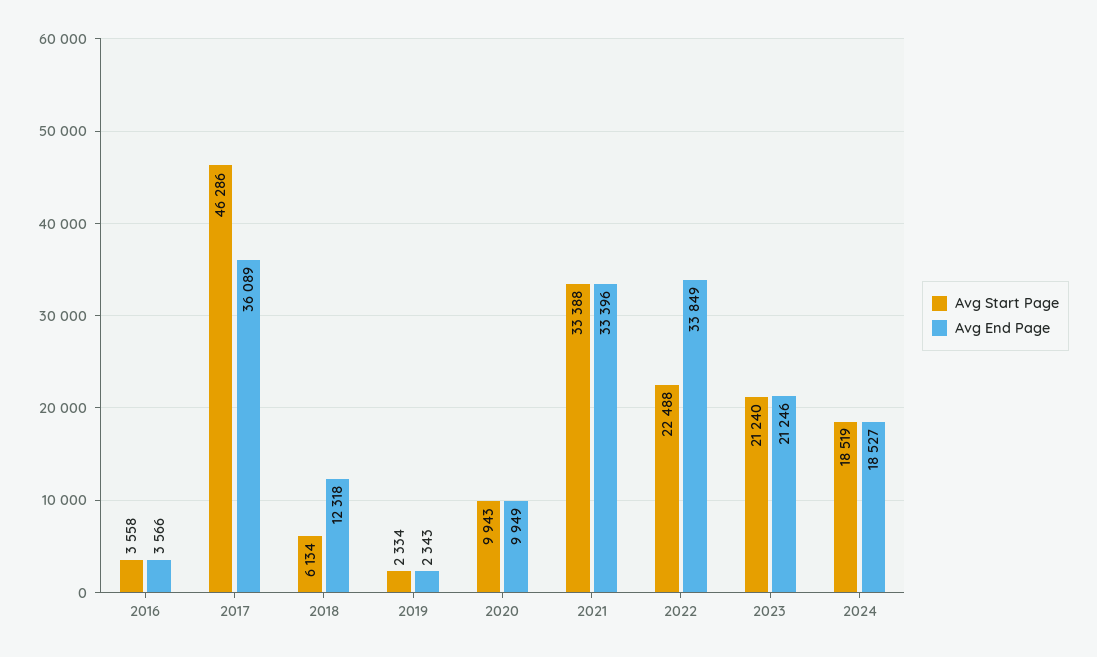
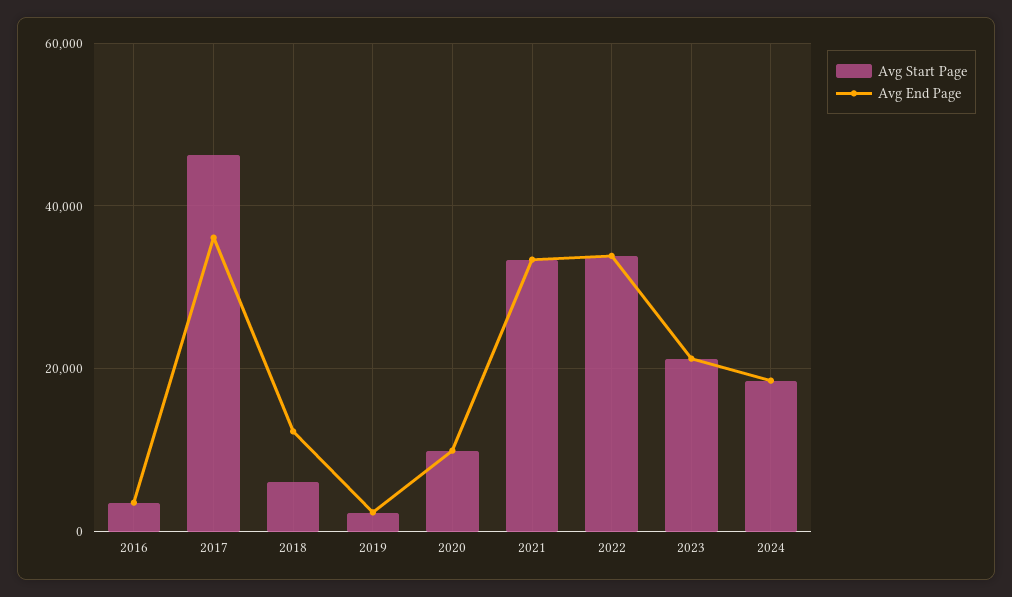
  {
    "Avg Start Page": {
      "2016": 3558,
      "2017": 46286,
      "2018": 6134,
      "2019": 2334,
      "2020": 9943,
      "2021": 33388,
-     "2022": 22488,
+     "2022": 34000,
      "2023": 21240,
      "2024": 18519
    },
    "Avg End Page": {
      "2016": 3566,
      "2017": 36089,
      "2018": 12318,
      "2019": 2343,
      "2020": 9949,
      "2021": 33396,
      "2022": 33849,
      "2023": 21246,
      "2024": 18527
    }
  }

